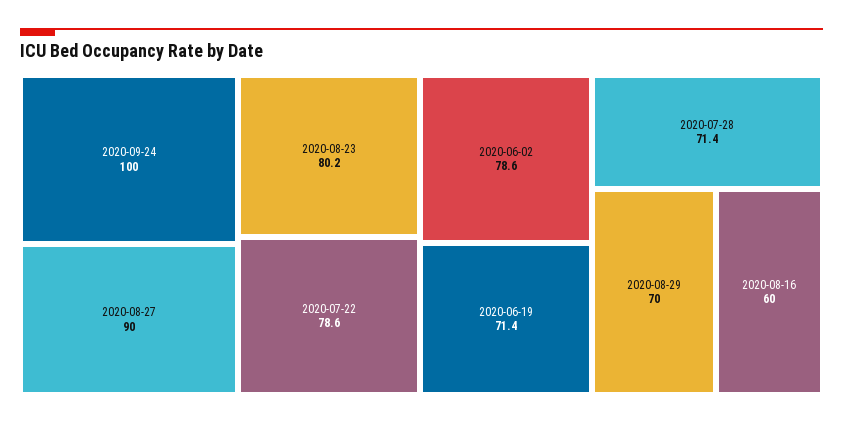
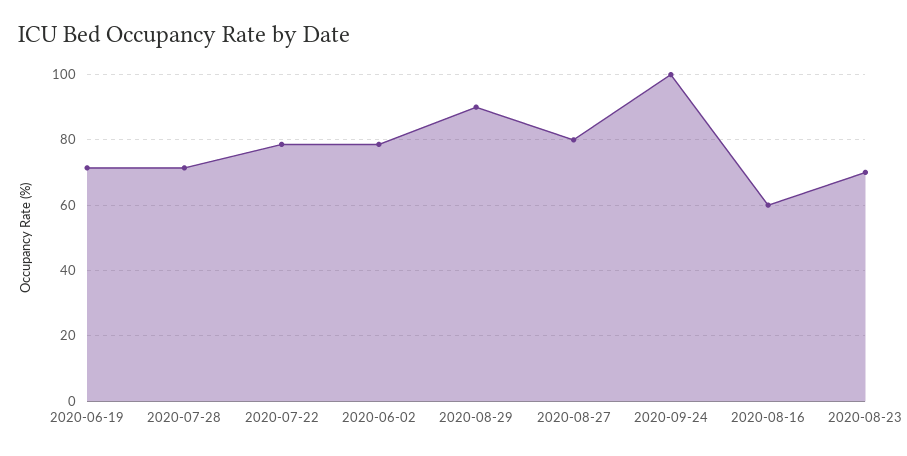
  {
    "2020-09-24": 100,
-   "2020-08-27": 90,
+   "2020-08-27": 80,
-   "2020-08-23": 80.2,
+   "2020-08-23": 70,
    "2020-07-22": 78.6,
    "2020-06-02": 78.6,
    "2020-06-19": 71.4,
    "2020-07-28": 71.4,
-   "2020-08-29": 70,
+   "2020-08-29": 90,
    "2020-08-16": 60
  }

